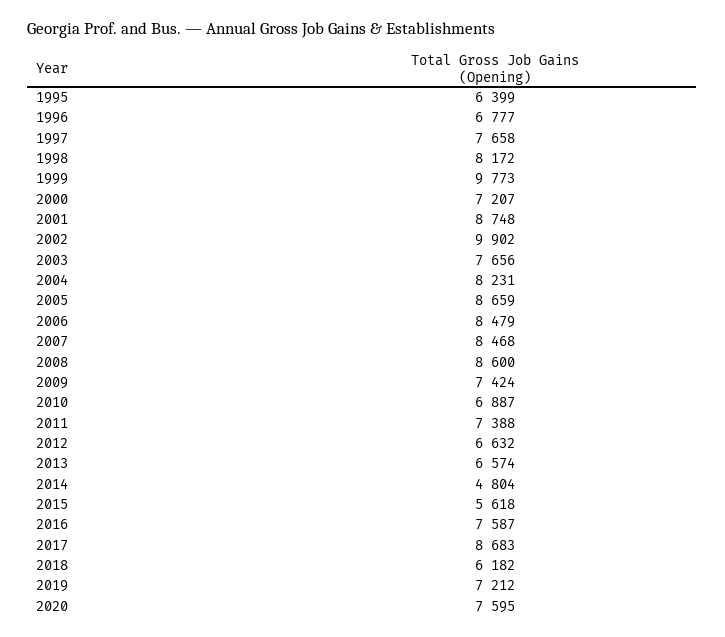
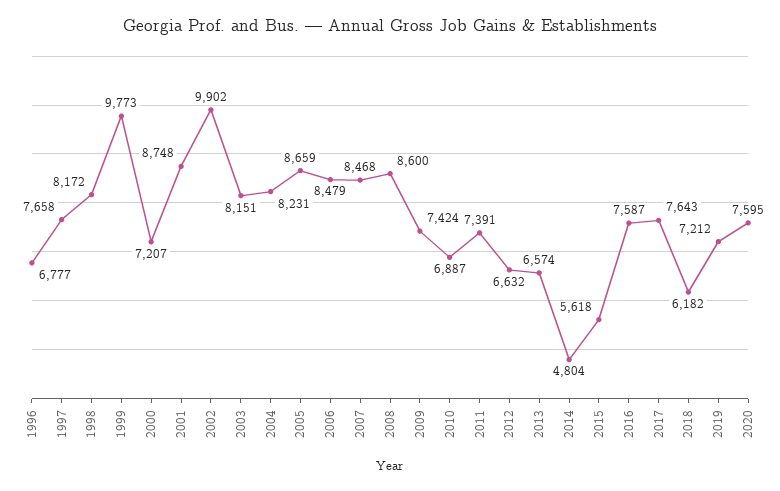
  {
-   "1995": 6399,
    "1996": 6777,
    "1997": 7658,
    "1998": 8172,
    "1999": 9773,
    "2000": 7207,
    "2001": 8748,
    "2002": 9902,
-   "2003": 7656,
+   "2003": 8151,
    "2004": 8231,
    "2005": 8659,
    "2006": 8479,
    "2007": 8468,
    "2008": 8600,
    "2009": 7424,
    "2010": 6887,
-   "2011": 7388,
+   "2011": 7391,
    "2012": 6632,
    "2013": 6574,
    "2014": 4804,
    "2015": 5618,
    "2016": 7587,
-   "2017": 8683,
+   "2017": 7643,
    "2018": 6182,
    "2019": 7212,
    "2020": 7595
  }

